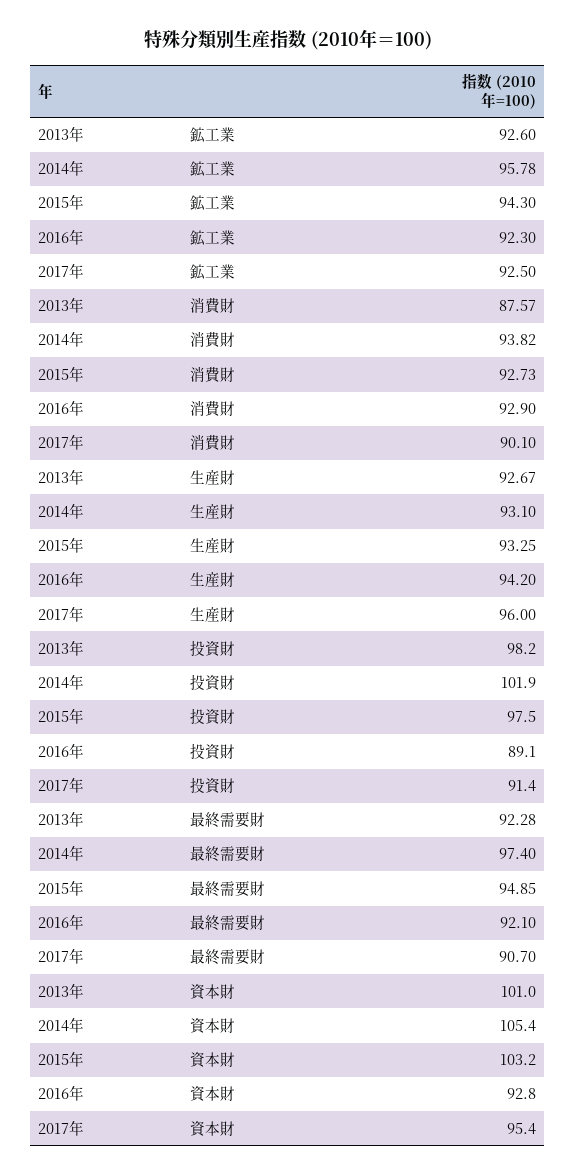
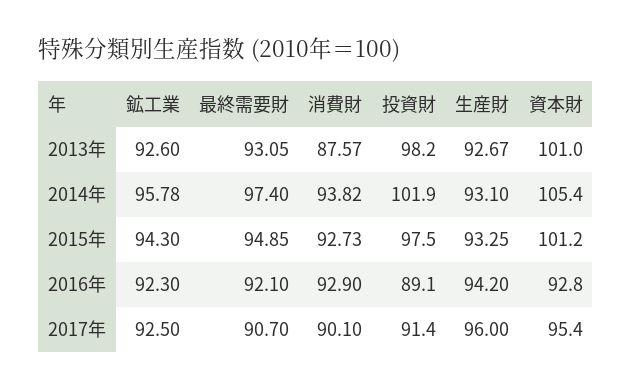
  {
    "2013年": {
      "鉱工業": 92.6,
      "消費財": 87.57,
      "生産財": 92.67,
      "投資財": 98.2,
-     "最終需要財": 92.28,
+     "最終需要財": 93.05,
      "資本財": 101
    },
    "2014年": {
      "鉱工業": 95.78,
      "消費財": 93.82,
      "生産財": 93.1,
      "投資財": 101.9,
      "最終需要財": 97.4,
      "資本財": 105.4
    },
    "2015年": {
      "鉱工業": 94.3,
      "消費財": 92.73,
      "生産財": 93.25,
      "投資財": 97.5,
      "最終需要財": 94.85,
-     "資本財": 103.2
+     "資本財": 101.2
    },
    "2016年": {
      "鉱工業": 92.3,
      "消費財": 92.9,
      "生産財": 94.2,
      "投資財": 89.1,
      "最終需要財": 92.1,
      "資本財": 92.8
    },
    "2017年": {
      "鉱工業": 92.5,
      "消費財": 90.1,
      "生産財": 96,
      "投資財": 91.4,
      "最終需要財": 90.7,
      "資本財": 95.4
    }
  }

